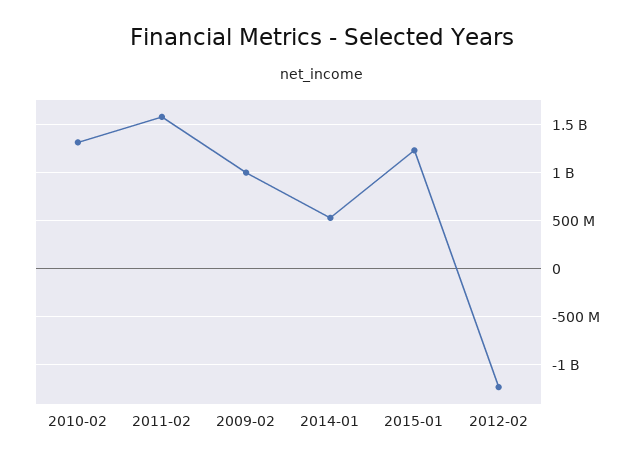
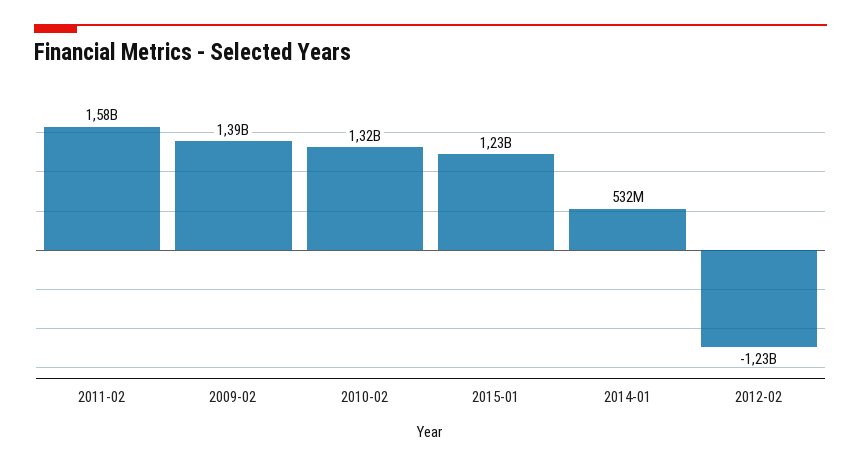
  {
    "2010-02": 1320000000,
    "2011-02": 1580000000,
-   "2009-02": 1000000000,
+   "2009-02": 1390000000,
    "2014-01": 532000000,
    "2015-01": 1230000000,
    "2012-02": -1230000000
  }

